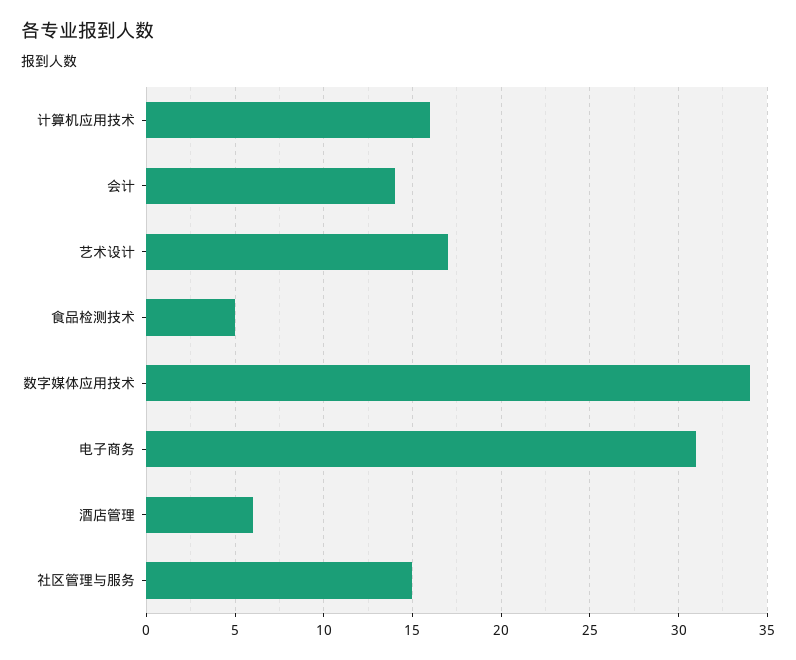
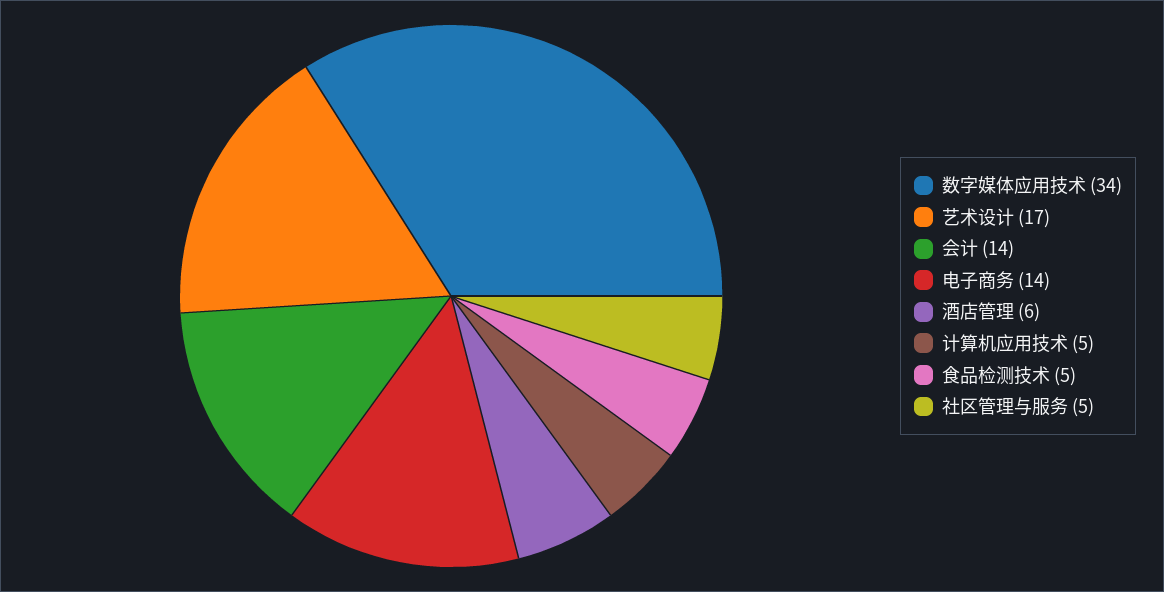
  {
-   "计算机应用技术": 16,
+   "计算机应用技术": 5,
    "会计": 14,
    "艺术设计": 17,
    "食品检测技术": 5,
    "数字媒体应用技术": 34,
-   "电子商务": 31,
+   "电子商务": 14,
    "酒店管理": 6,
-   "社区管理与服务": 15
+   "社区管理与服务": 5
  }

